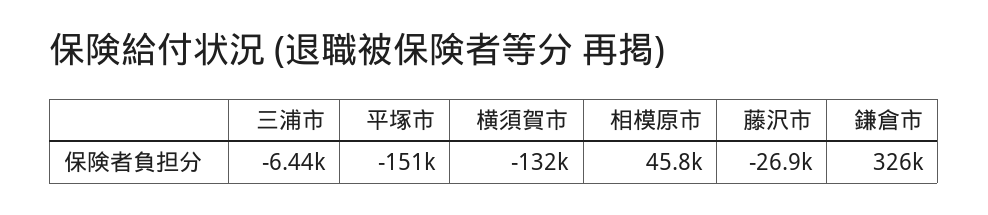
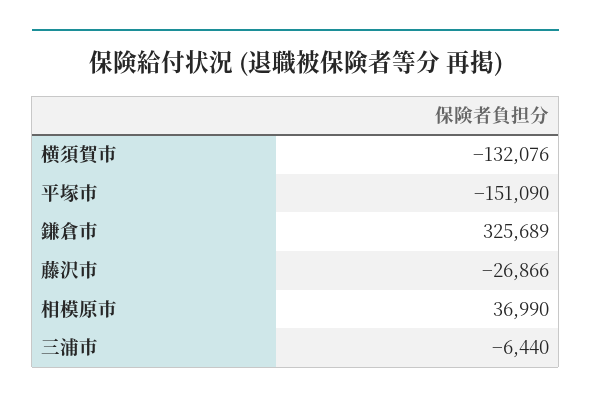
  {
    "三浦市": -6440,
    "平塚市": -151090,
    "横須賀市": -132076,
-   "相模原市": 45800,
+   "相模原市": 36990,
    "藤沢市": -26866,
    "鎌倉市": 325689
  }

